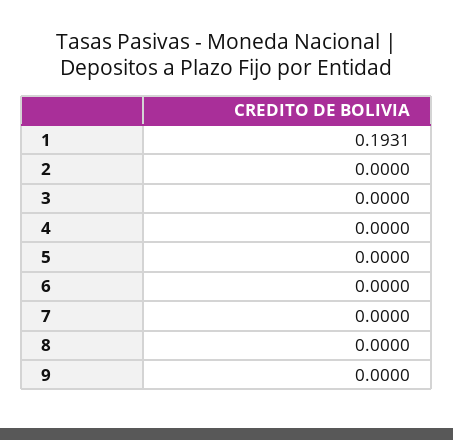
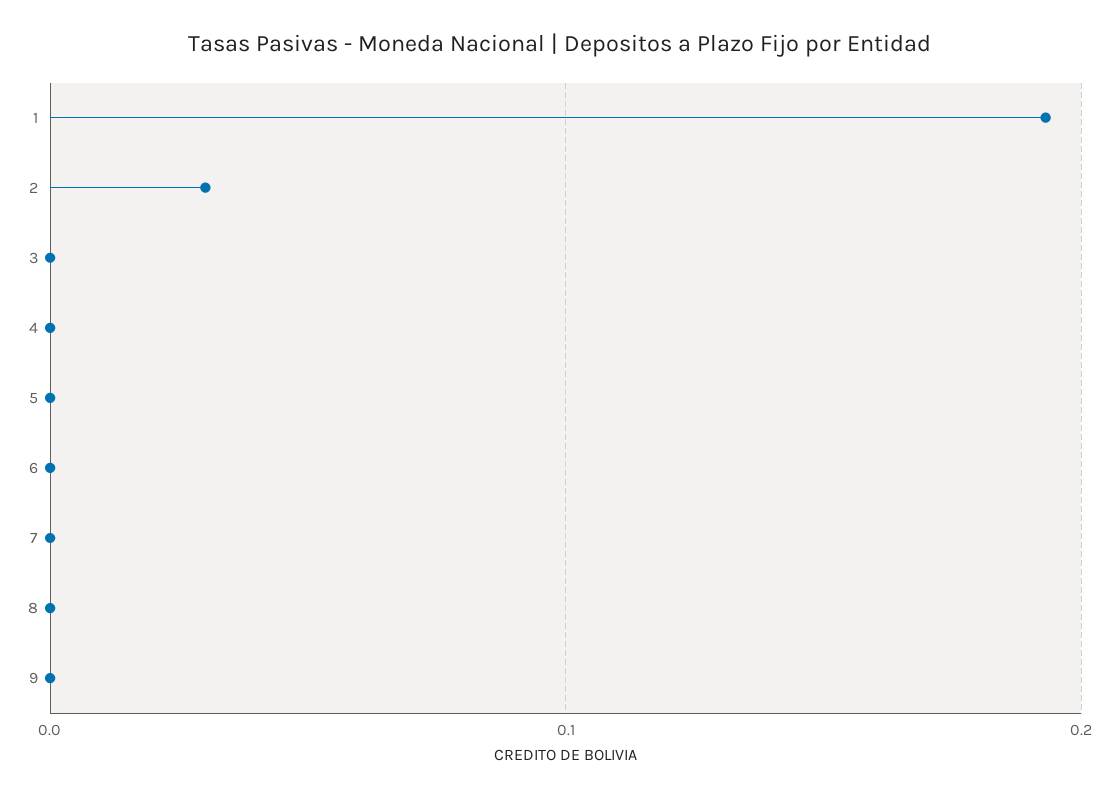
  {
    "1": 0.1931,
-   "2": 0,
+   "2": 0.03,
    "3": 0,
    "4": 0,
    "5": 0,
    "6": 0,
    "7": 0,
    "8": 0,
    "9": 0
  }

